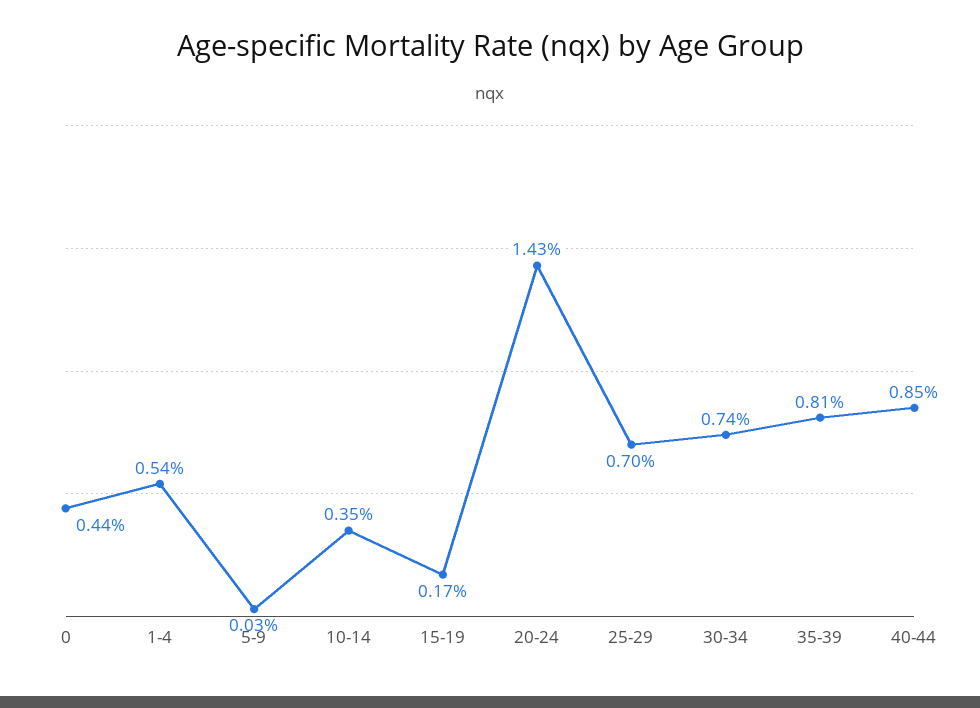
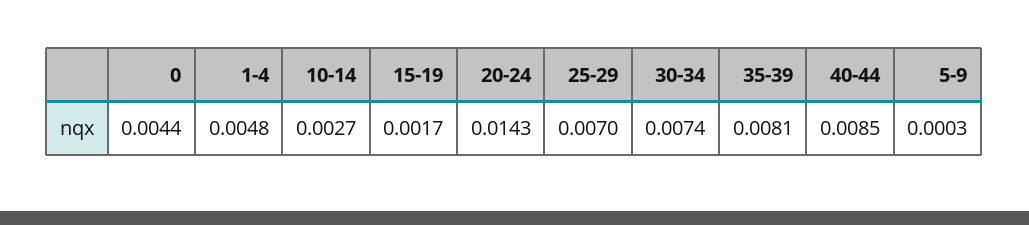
  {
    "0": 0.0044,
-   "1-4": 0.0054,
+   "1-4": 0.0048,
    "5-9": 0.0003,
-   "10-14": 0.0035,
+   "10-14": 0.0027,
    "15-19": 0.0017,
    "20-24": 0.0143,
    "25-29": 0.007,
    "30-34": 0.0074,
    "35-39": 0.0081,
    "40-44": 0.0085
  }

